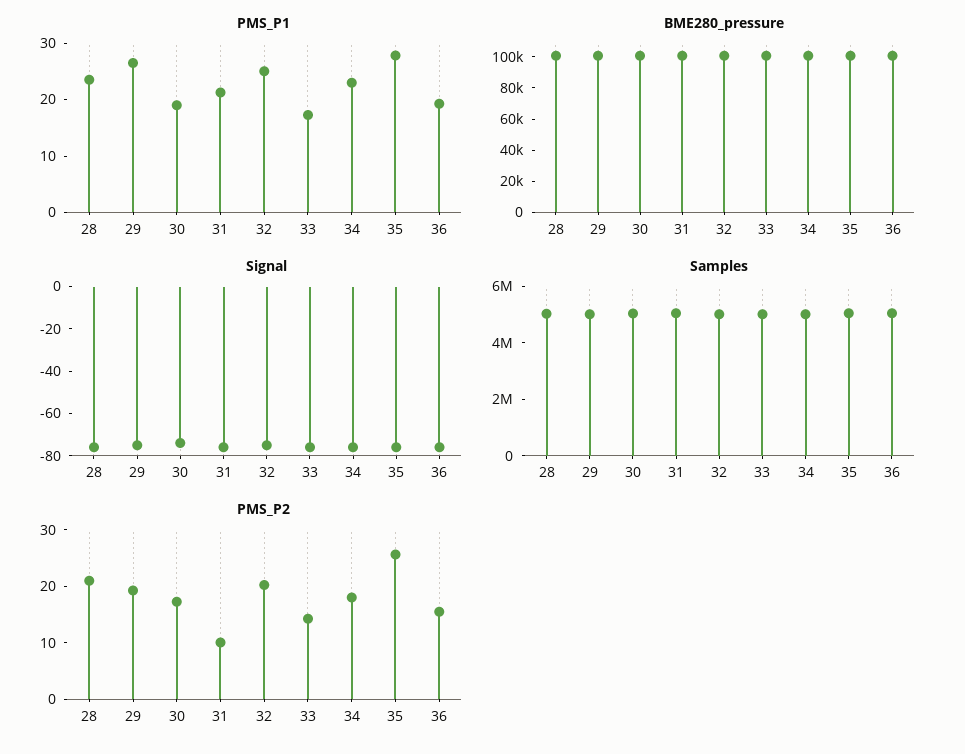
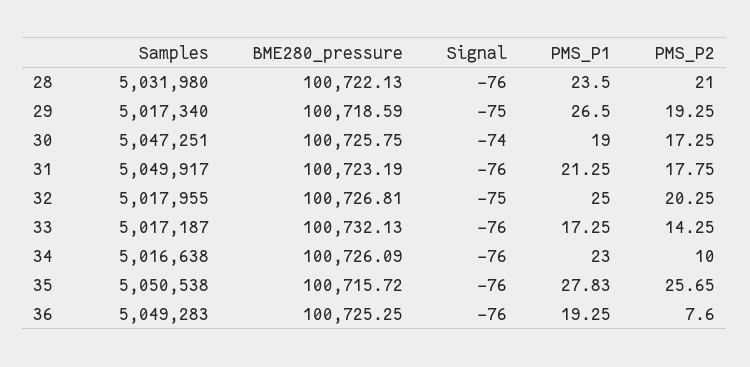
  {
    "PMS_P1": {
      "28": 23.5,
      "29": 26.5,
      "30": 19,
      "31": 21.25,
      "32": 25,
      "33": 17.25,
      "34": 23,
      "35": 27.83,
      "36": 19.25
    },
    "BME280_pressure": {
      "28": 100722.13,
      "29": 100718.59,
      "30": 100725.75,
      "31": 100723.19,
      "32": 100726.81,
      "33": 100732.13,
      "34": 100726.09,
      "35": 100715.72,
      "36": 100725.25
    },
    "Signal": {
      "28": -76,
      "29": -75,
      "30": -74,
      "31": -76,
      "32": -75,
      "33": -76,
      "34": -76,
      "35": -76,
      "36": -76
    },
    "Samples": {
      "28": 5031980,
      "29": 5017340,
      "30": 5047251,
      "31": 5049917,
      "32": 5017955,
      "33": 5017187,
      "34": 5016638,
      "35": 5050538,
      "36": 5049283
    },
    "PMS_P2": {
      "28": 21,
      "29": 19.25,
      "30": 17.25,
-     "31": 10,
+     "31": 17.75,
      "32": 20.25,
      "33": 14.25,
-     "34": 18,
+     "34": 10,
      "35": 25.65,
-     "36": 16
+     "36": 7.6
    }
  }

